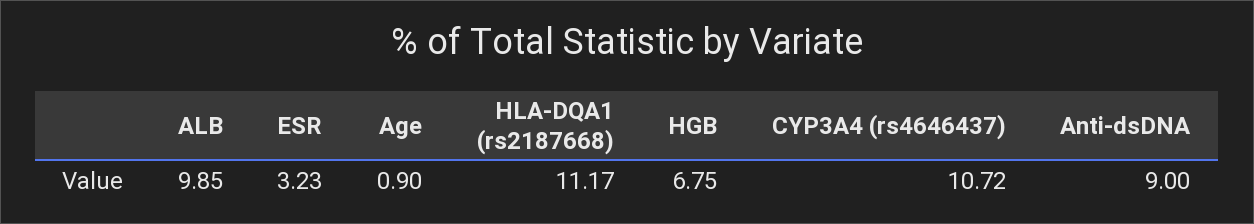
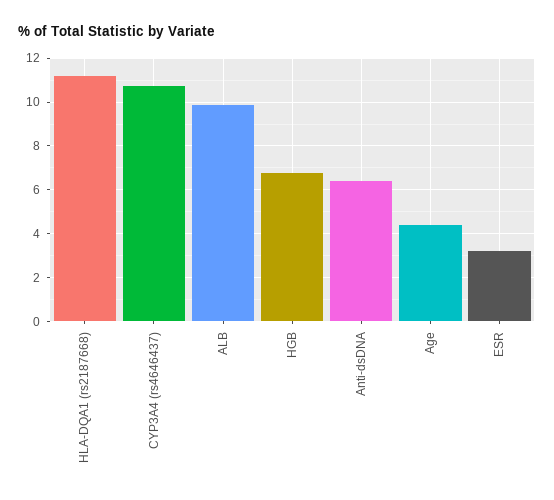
  {
    "ALB": 9.85,
    "ESR": 3.23,
-   "Age": 0.9,
+   "Age": 4.5,
    "HLA-DQA1 (rs2187668)": 11.17,
    "HGB": 6.75,
    "CYP3A4 (rs4646437)": 10.72,
-   "Anti-dsDNA": 9
+   "Anti-dsDNA": 6.5
  }

